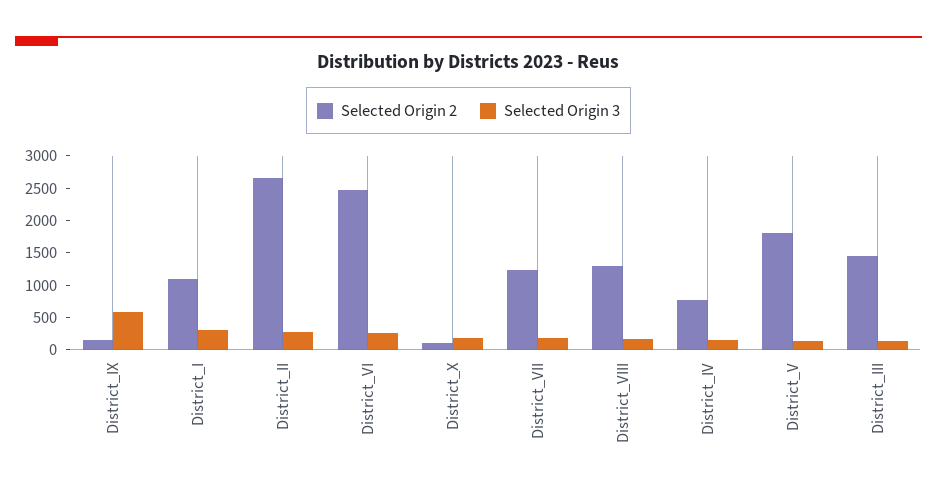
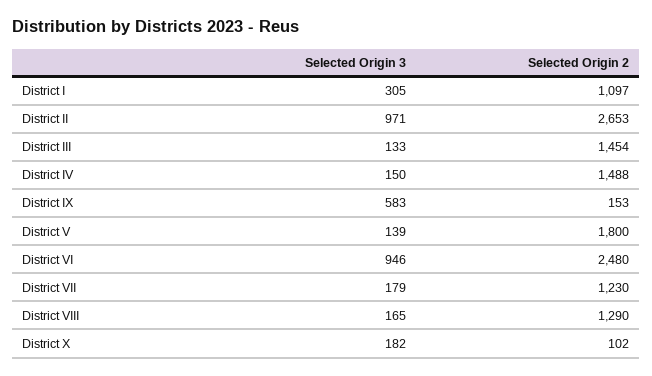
  {
    "Selected Origin 2": {
      "District_IX": 153,
      "District_I": 1097,
      "District_II": 2653,
      "District_VI": 2480,
      "District_X": 102,
      "District_VII": 1230,
      "District_VIII": 1290,
-     "District_IV": 750,
+     "District_IV": 1488,
      "District_V": 1800,
      "District_III": 1454
    },
    "Selected Origin 3": {
      "District_IX": 583,
      "District_I": 305,
-     "District_II": 250,
+     "District_II": 971,
-     "District_VI": 250,
+     "District_VI": 946,
      "District_X": 182,
      "District_VII": 179,
      "District_VIII": 165,
      "District_IV": 150,
      "District_V": 139,
      "District_III": 133
    }
  }

